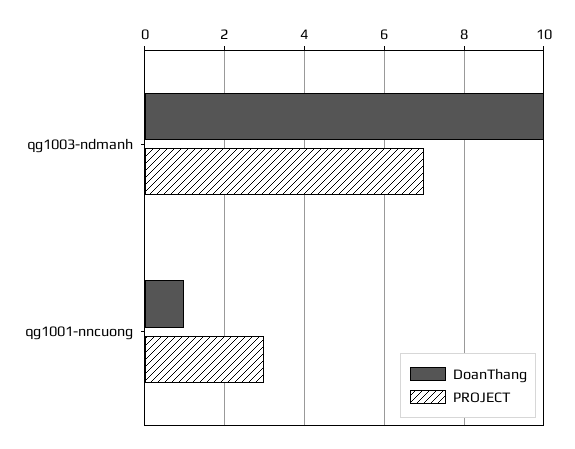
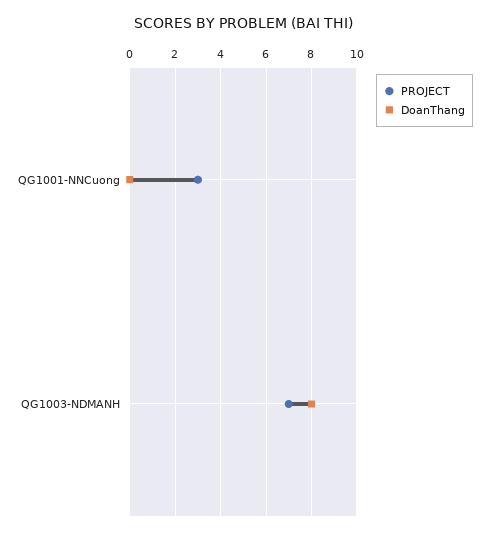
  {
    "DoanThang": {
-     "qg1003-ndmanh": 10,
+     "qg1003-ndmanh": 8,
-     "qg1001-nncuong": 1
+     "qg1001-nncuong": 0
    },
    "PROJECT": {
      "qg1003-ndmanh": 7,
      "qg1001-nncuong": 3
    }
  }

